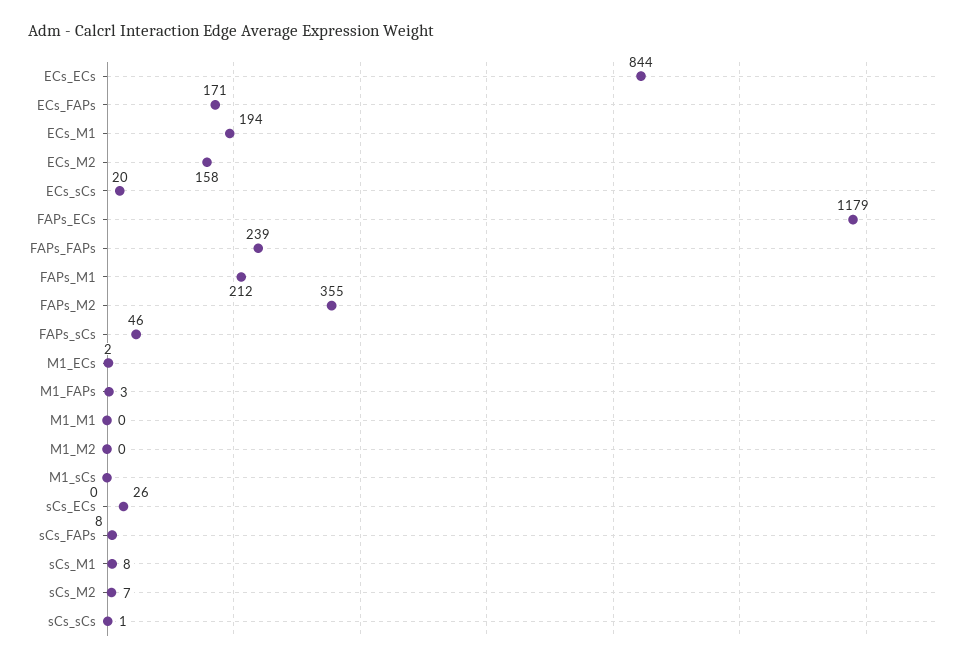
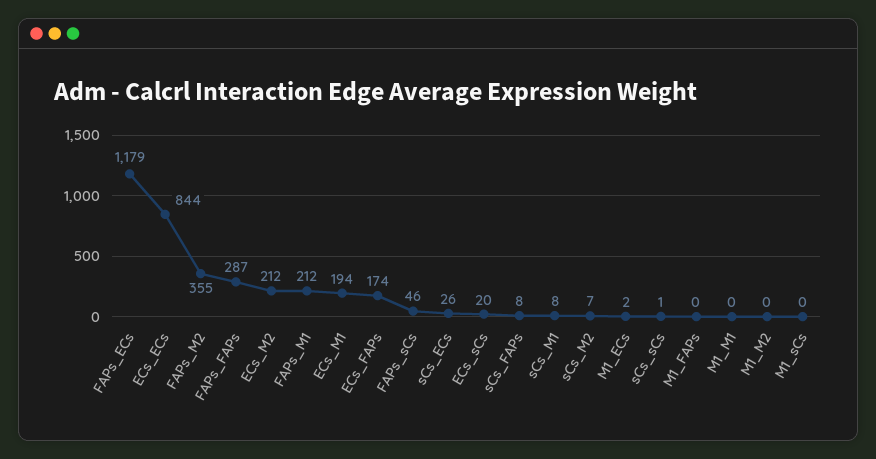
  {
    "ECs_ECs": 844,
-   "ECs_FAPs": 171,
+   "ECs_FAPs": 174,
    "ECs_M1": 194,
-   "ECs_M2": 158,
+   "ECs_M2": 212,
    "ECs_sCs": 20,
    "FAPs_ECs": 1179,
-   "FAPs_FAPs": 239,
+   "FAPs_FAPs": 287,
    "FAPs_M1": 212,
    "FAPs_M2": 355,
    "FAPs_sCs": 46,
    "M1_ECs": 2,
-   "M1_FAPs": 3,
+   "M1_FAPs": 0,
    "M1_M1": 0,
    "M1_M2": 0,
    "M1_sCs": 0,
    "sCs_ECs": 26,
    "sCs_FAPs": 8,
    "sCs_M1": 8,
    "sCs_M2": 7,
    "sCs_sCs": 1
  }

